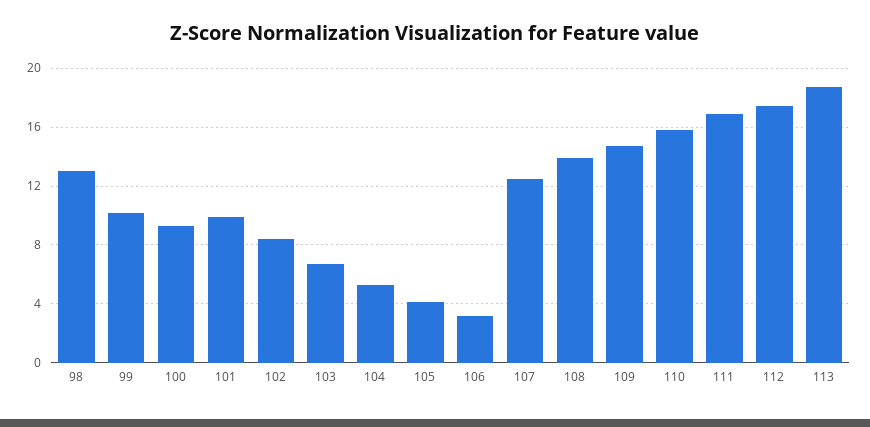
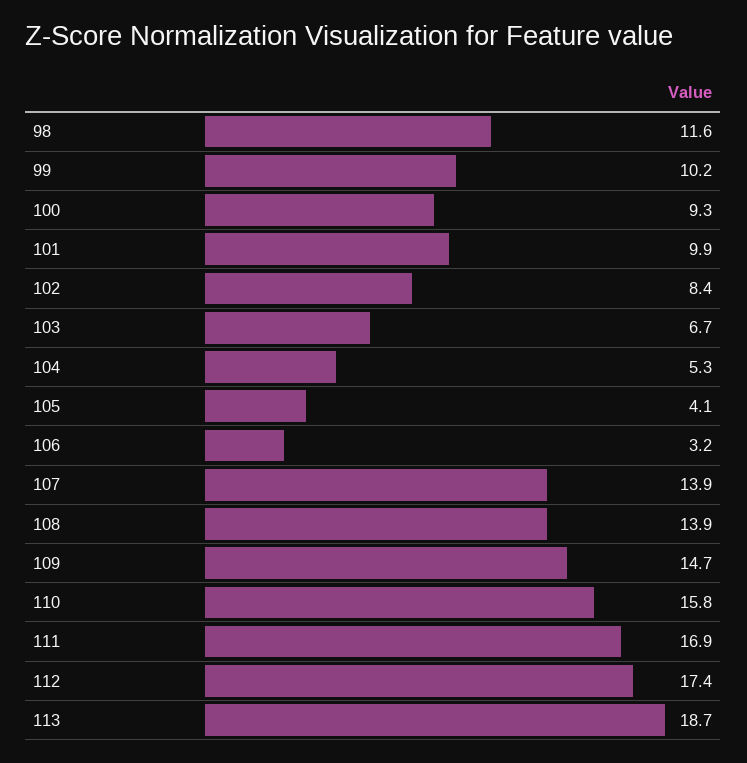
  {
-   "98": 13,
+   "98": 11.6,
    "99": 10.2,
    "100": 9.3,
    "101": 9.9,
    "102": 8.4,
    "103": 6.7,
    "104": 5.3,
    "105": 4.1,
    "106": 3.2,
-   "107": 12.5,
+   "107": 13.9,
    "108": 13.9,
    "109": 14.7,
    "110": 15.8,
    "111": 16.9,
    "112": 17.4,
    "113": 18.7
  }

